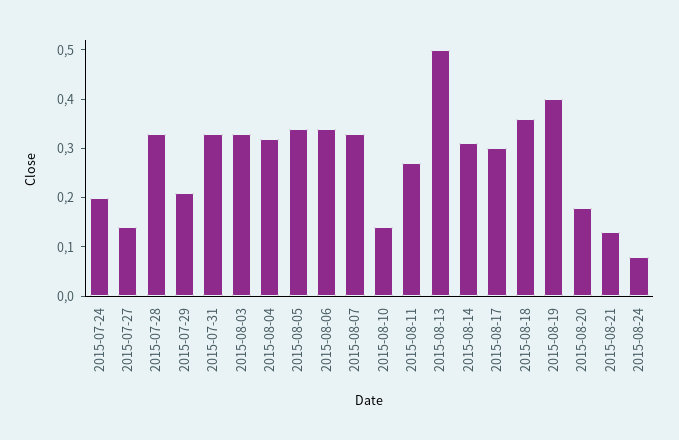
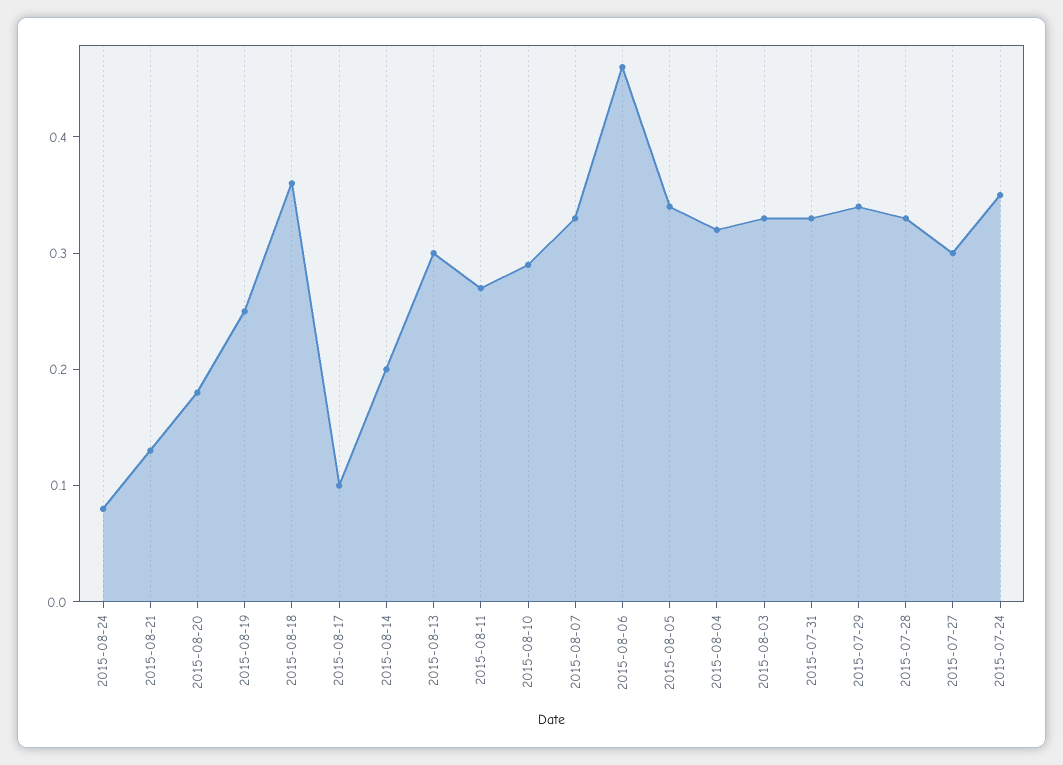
  {
-   "2015-07-24": 0.2,
+   "2015-07-24": 0.35,
-   "2015-07-27": 0.15,
+   "2015-07-27": 0.3,
    "2015-07-28": 0.33,
-   "2015-07-29": 0.2,
+   "2015-07-29": 0.34,
    "2015-07-31": 0.33,
    "2015-08-03": 0.33,
    "2015-08-04": 0.32,
    "2015-08-05": 0.34,
-   "2015-08-06": 0.35,
+   "2015-08-06": 0.46,
    "2015-08-07": 0.33,
-   "2015-08-10": 0.15,
+   "2015-08-10": 0.29,
    "2015-08-11": 0.27,
-   "2015-08-13": 0.5,
+   "2015-08-13": 0.3,
-   "2015-08-14": 0.3,
+   "2015-08-14": 0.2,
-   "2015-08-17": 0.3,
+   "2015-08-17": 0.1,
    "2015-08-18": 0.36,
-   "2015-08-19": 0.4,
+   "2015-08-19": 0.25,
    "2015-08-20": 0.18,
    "2015-08-21": 0.13,
    "2015-08-24": 0.08
  }

